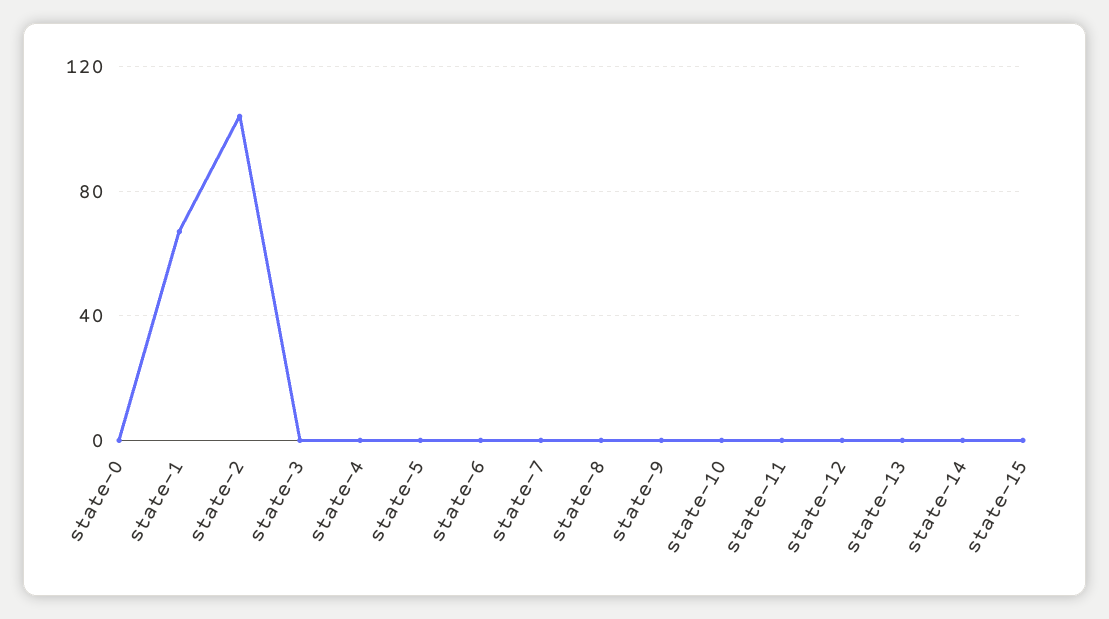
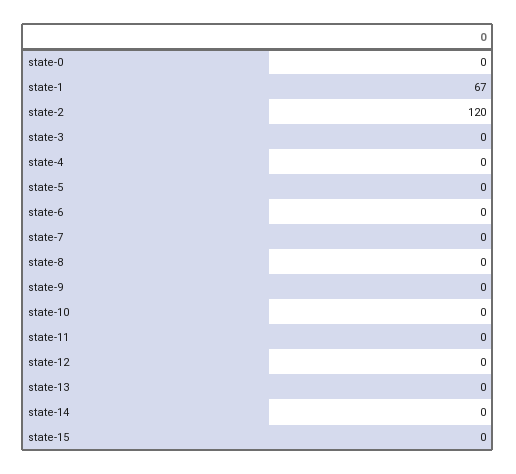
  {
    "state-0": 0,
    "state-1": 67,
-   "state-2": 105,
+   "state-2": 120,
    "state-3": 0,
    "state-4": 0,
    "state-5": 0,
    "state-6": 0,
    "state-7": 0,
    "state-8": 0,
    "state-9": 0,
    "state-10": 0,
    "state-11": 0,
    "state-12": 0,
    "state-13": 0,
    "state-14": 0,
    "state-15": 0
  }

